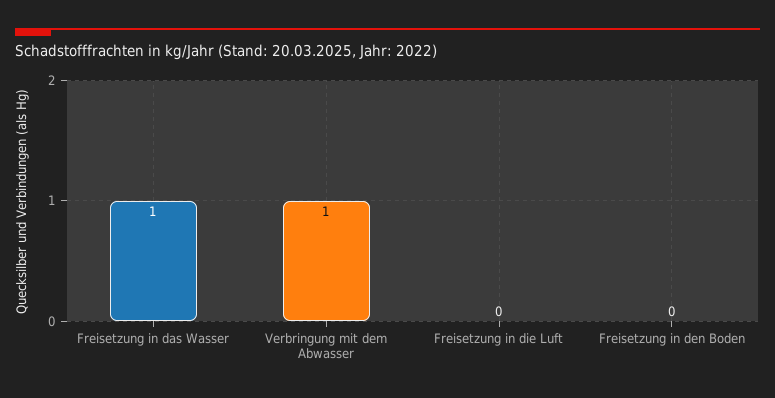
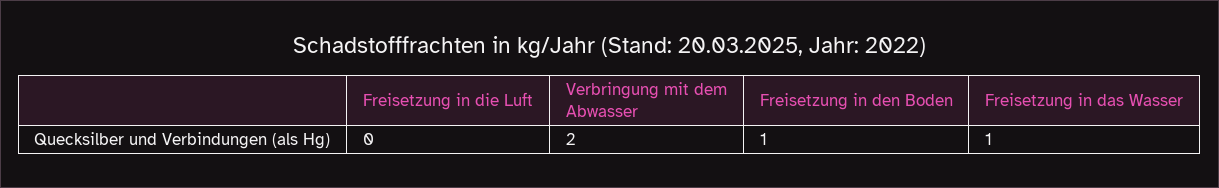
  {
    "Freisetzung in das Wasser": 1,
-   "Verbringung mit dem Abwasser": 1,
+   "Verbringung mit dem Abwasser": 2,
    "Freisetzung in die Luft": 0,
-   "Freisetzung in den Boden": 0
+   "Freisetzung in den Boden": 1
  }

